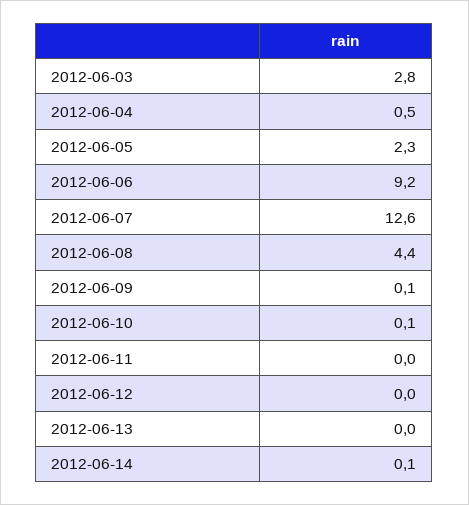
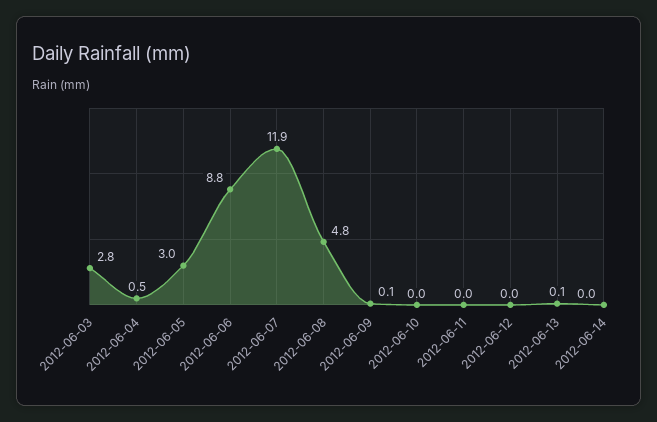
  {
    "2012-06-03": 2.8,
    "2012-06-04": 0.5,
-   "2012-06-05": 2.3,
+   "2012-06-05": 3,
-   "2012-06-06": 9.2,
+   "2012-06-06": 8.8,
-   "2012-06-07": 12.6,
+   "2012-06-07": 11.9,
-   "2012-06-08": 4.4,
+   "2012-06-08": 4.8,
    "2012-06-09": 0.1,
-   "2012-06-10": 0.1,
+   "2012-06-10": 0,
    "2012-06-11": 0,
    "2012-06-12": 0,
-   "2012-06-13": 0,
+   "2012-06-13": 0.1,
-   "2012-06-14": 0.1
+   "2012-06-14": 0
  }

